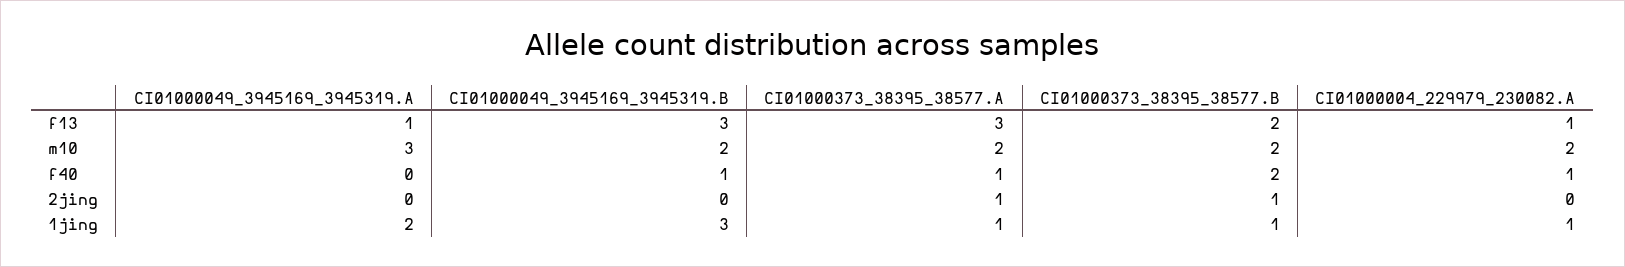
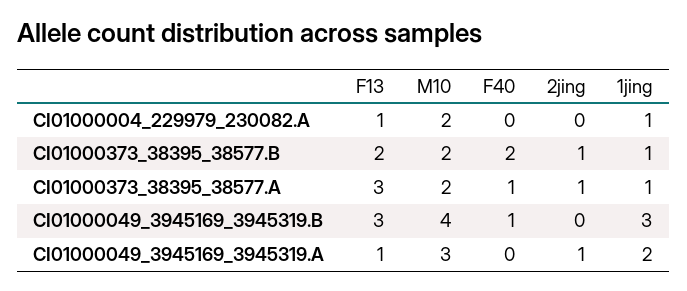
  {
    "CI01000049_3945169_3945319.A": {
      "f13": 1,
      "m10": 3,
      "f40": 0,
-     "2jing": 0,
+     "2jing": 1,
      "1jing": 2
    },
    "CI01000049_3945169_3945319.B": {
      "f13": 3,
-     "m10": 2,
+     "m10": 4,
      "f40": 1,
      "2jing": 0,
      "1jing": 3
    },
    "CI01000373_38395_38577.A": {
      "f13": 3,
      "m10": 2,
      "f40": 1,
      "2jing": 1,
      "1jing": 1
    },
    "CI01000373_38395_38577.B": {
      "f13": 2,
      "m10": 2,
      "f40": 2,
      "2jing": 1,
      "1jing": 1
    },
    "CI01000004_229979_230082.A": {
      "f13": 1,
      "m10": 2,
-     "f40": 1,
+     "f40": 0,
      "2jing": 0,
      "1jing": 1
    }
  }

